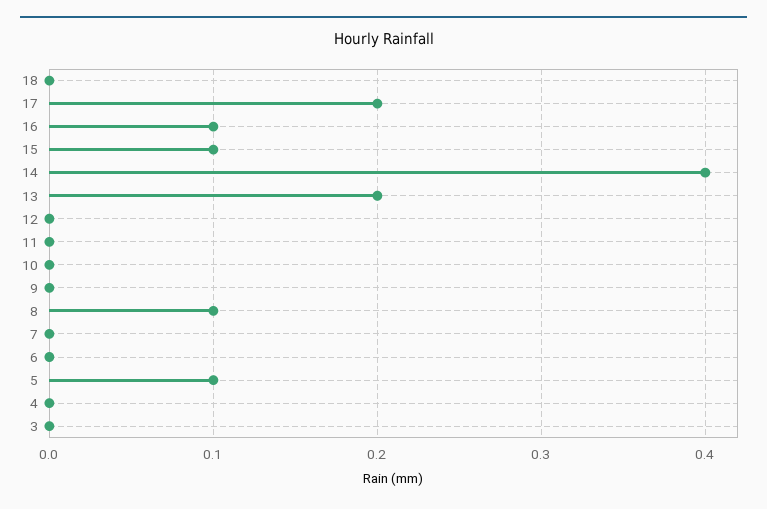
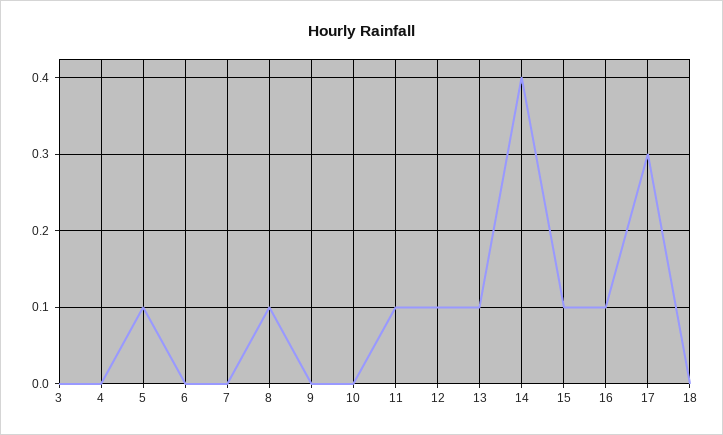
  {
    "18": 0,
-   "17": 0.2,
+   "17": 0.3,
    "16": 0.1,
    "15": 0.1,
    "14": 0.4,
-   "13": 0.2,
+   "13": 0.1,
-   "12": 0,
+   "12": 0.1,
-   "11": 0,
+   "11": 0.1,
    "10": 0,
    "9": 0,
    "8": 0.1,
    "7": 0,
    "6": 0,
    "5": 0.1,
    "4": 0,
    "3": 0
  }

